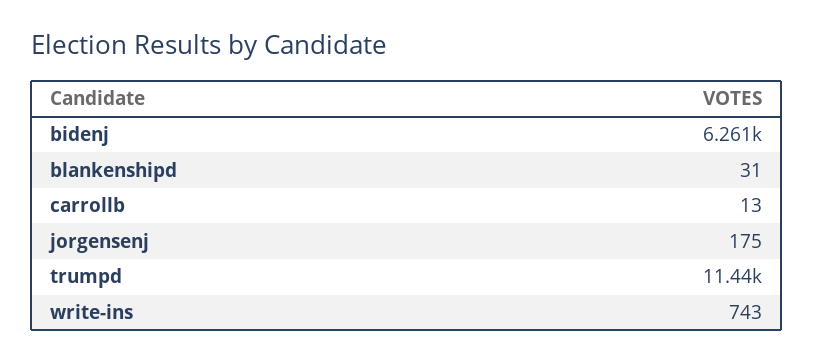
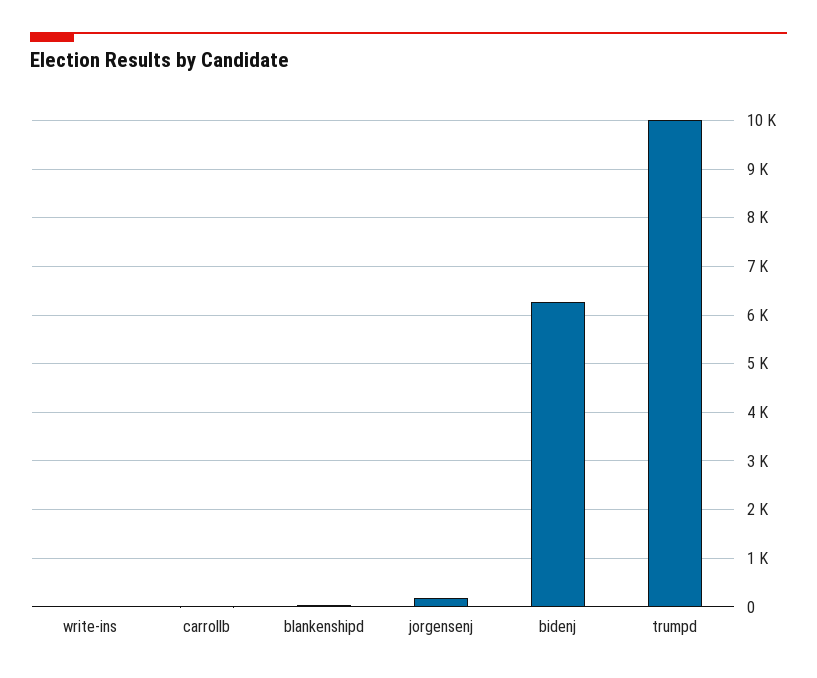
  {
    "bidenj": 6261,
    "blankenshipd": 31,
    "carrollb": 13,
    "jorgensenj": 175,
-   "trumpd": 11440,
+   "trumpd": 10000,
-   "write-ins": 743
+   "write-ins": 0
  }

